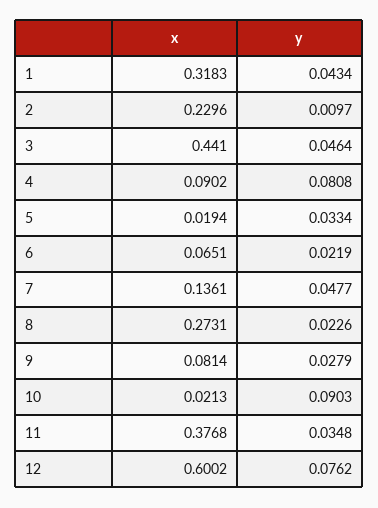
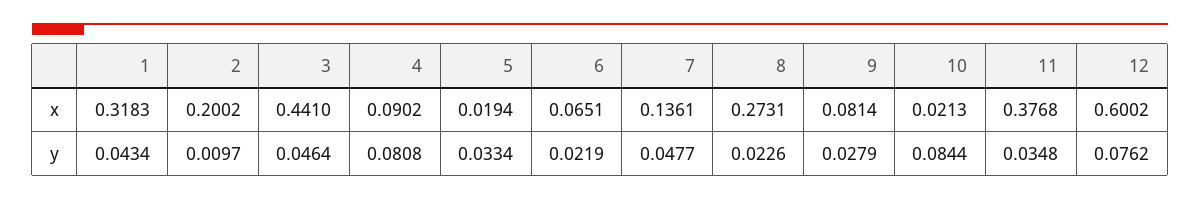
  {
    "x": {
      "1": 0.3183,
-     "2": 0.2296,
+     "2": 0.2002,
      "3": 0.441,
      "4": 0.0902,
      "5": 0.0194,
      "6": 0.0651,
      "7": 0.1361,
      "8": 0.2731,
      "9": 0.0814,
      "10": 0.0213,
      "11": 0.3768,
      "12": 0.6002
    },
    "y": {
      "1": 0.0434,
      "2": 0.0097,
      "3": 0.0464,
      "4": 0.0808,
      "5": 0.0334,
      "6": 0.0219,
      "7": 0.0477,
      "8": 0.0226,
      "9": 0.0279,
-     "10": 0.0903,
+     "10": 0.0844,
      "11": 0.0348,
      "12": 0.0762
    }
  }

